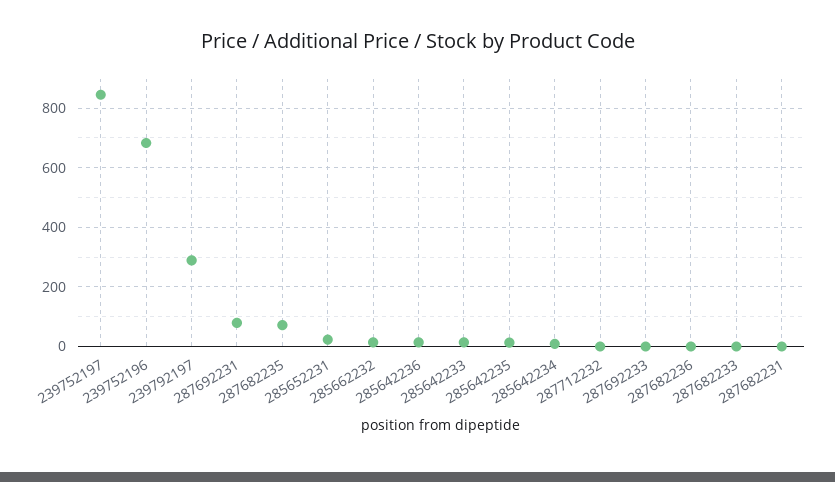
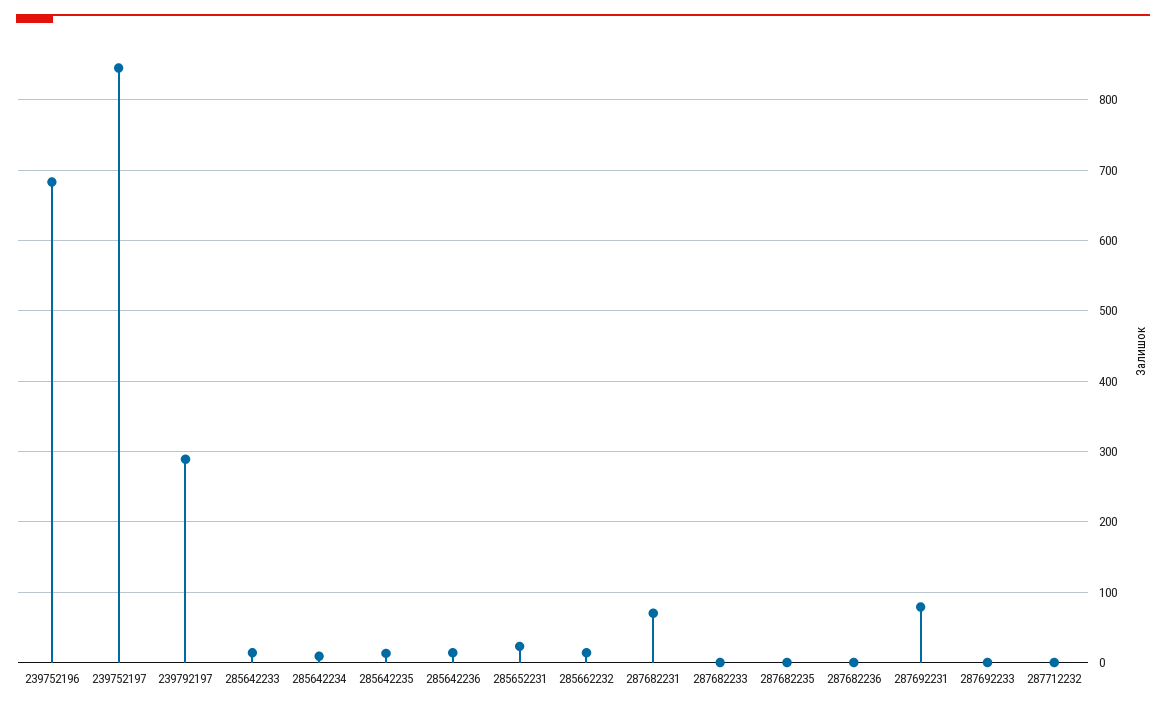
  {
    "239752197": 850,
    "239752196": 680,
    "239792197": 290,
    "287692231": 80,
-   "287682235": 75,
+   "287682235": 0,
    "285652231": 20,
    "285662232": 10,
    "285642236": 10,
    "285642233": 10,
    "285642235": 10,
    "285642234": 10,
    "287712232": 0,
    "287692233": 0,
    "287682236": 0,
    "287682233": 0,
-   "287682231": 0
+   "287682231": 70
  }

